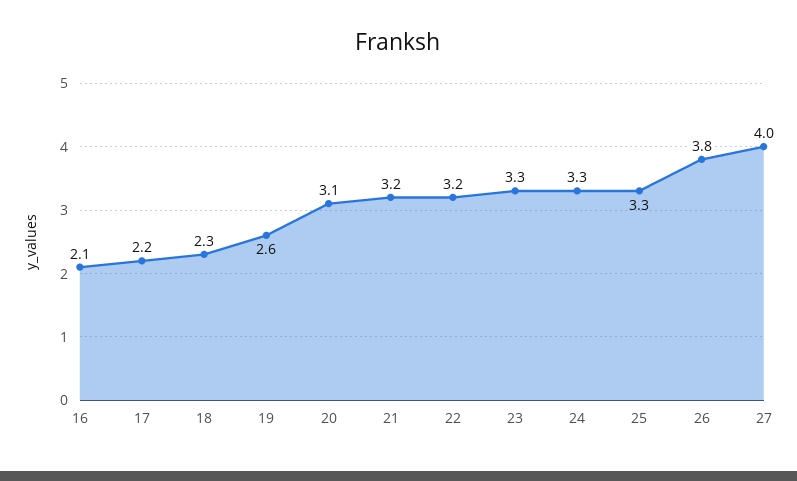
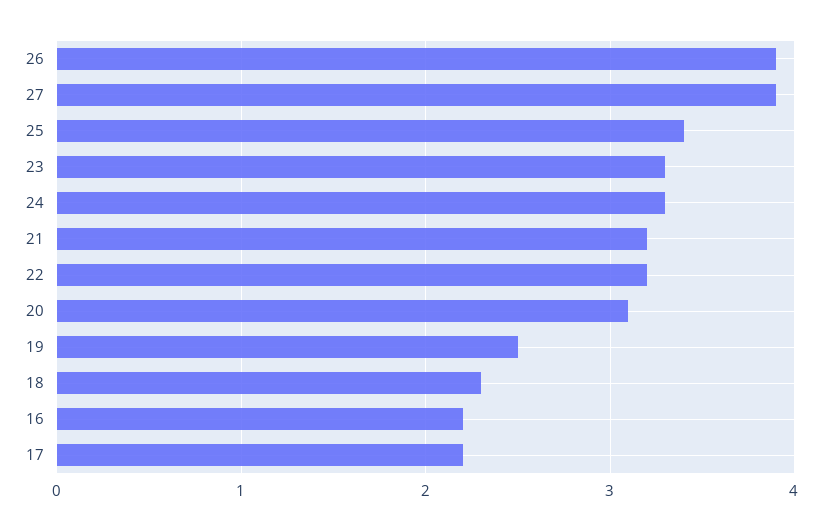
  {
-   "16": 2.1,
+   "16": 2.2,
    "17": 2.2,
    "18": 2.3,
-   "19": 2.6,
+   "19": 2.5,
    "20": 3.1,
    "21": 3.2,
    "22": 3.2,
    "23": 3.3,
    "24": 3.3,
-   "25": 3.3,
+   "25": 3.4,
-   "26": 3.8,
+   "26": 3.9,
-   "27": 4
+   "27": 3.9
  }

